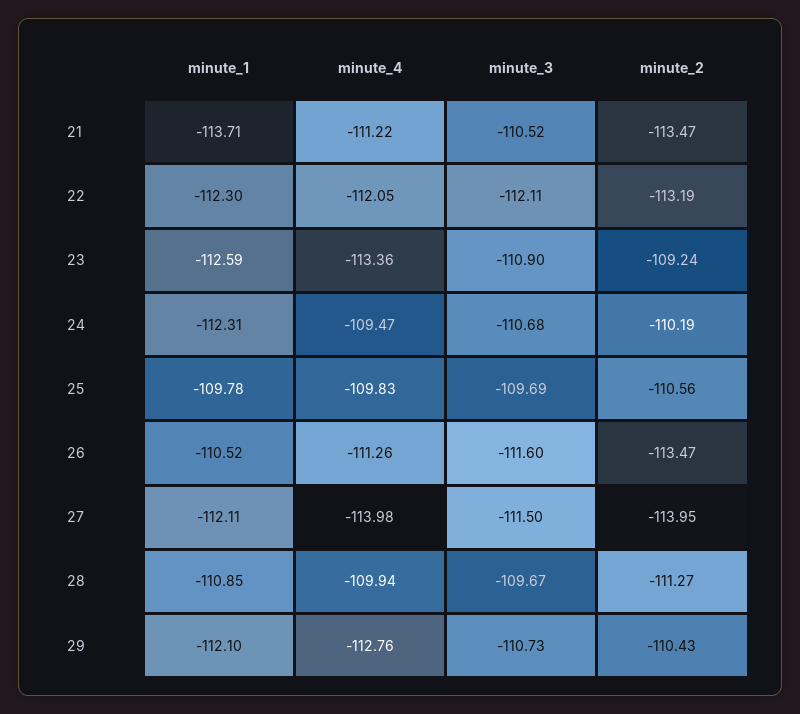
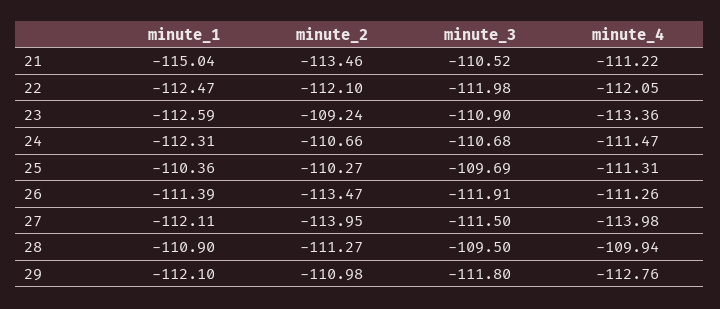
  {
    "minute_1": {
-     "21": -113.71,
+     "21": -115.04,
-     "22": -112.3,
+     "22": -112.47,
      "23": -112.59,
      "24": -112.31,
-     "25": -109.78,
+     "25": -110.36,
-     "26": -110.52,
+     "26": -111.39,
      "27": -112.11,
-     "28": -110.85,
+     "28": -110.9,
      "29": -112.1
    },
    "minute_4": {
      "21": -111.22,
      "22": -112.05,
      "23": -113.36,
-     "24": -109.47,
+     "24": -111.47,
-     "25": -109.83,
+     "25": -111.31,
      "26": -111.26,
      "27": -113.98,
      "28": -109.94,
      "29": -112.76
    },
    "minute_3": {
      "21": -110.52,
-     "22": -112.11,
+     "22": -111.98,
      "23": -110.9,
      "24": -110.68,
      "25": -109.69,
-     "26": -111.6,
+     "26": -111.91,
      "27": -111.5,
-     "28": -109.67,
+     "28": -109.5,
-     "29": -110.73
+     "29": -111.8
    },
    "minute_2": {
-     "21": -113.47,
+     "21": -113.46,
-     "22": -113.19,
+     "22": -112.1,
      "23": -109.24,
-     "24": -110.19,
+     "24": -110.66,
-     "25": -110.56,
+     "25": -110.27,
      "26": -113.47,
      "27": -113.95,
      "28": -111.27,
-     "29": -110.43
+     "29": -110.98
    }
  }

